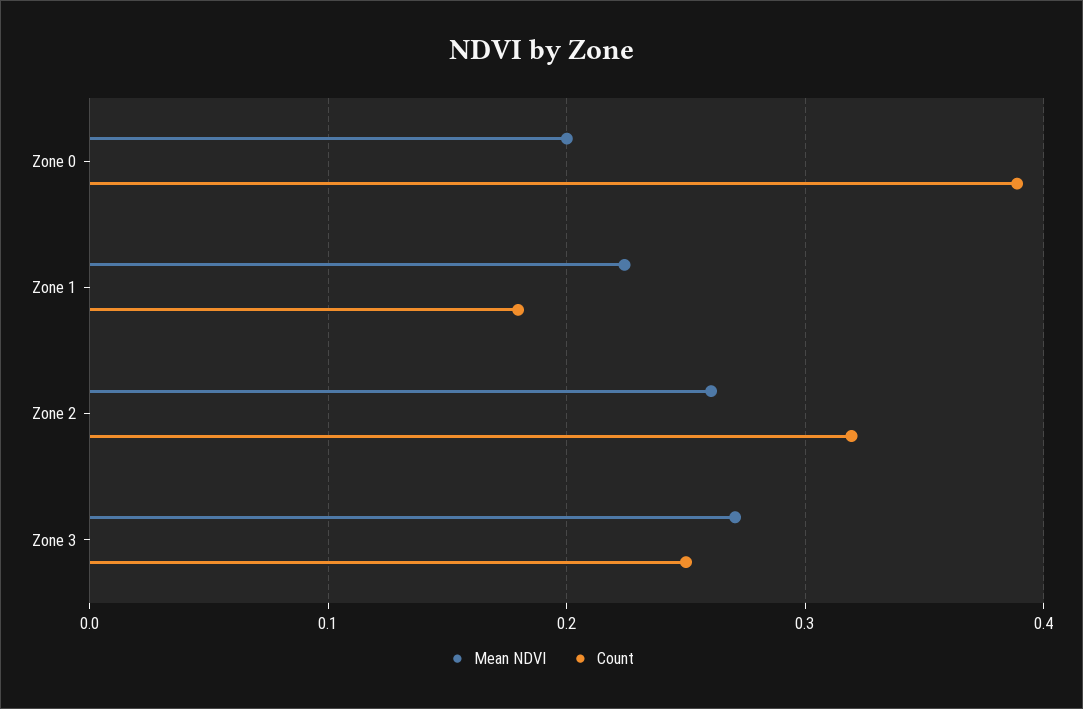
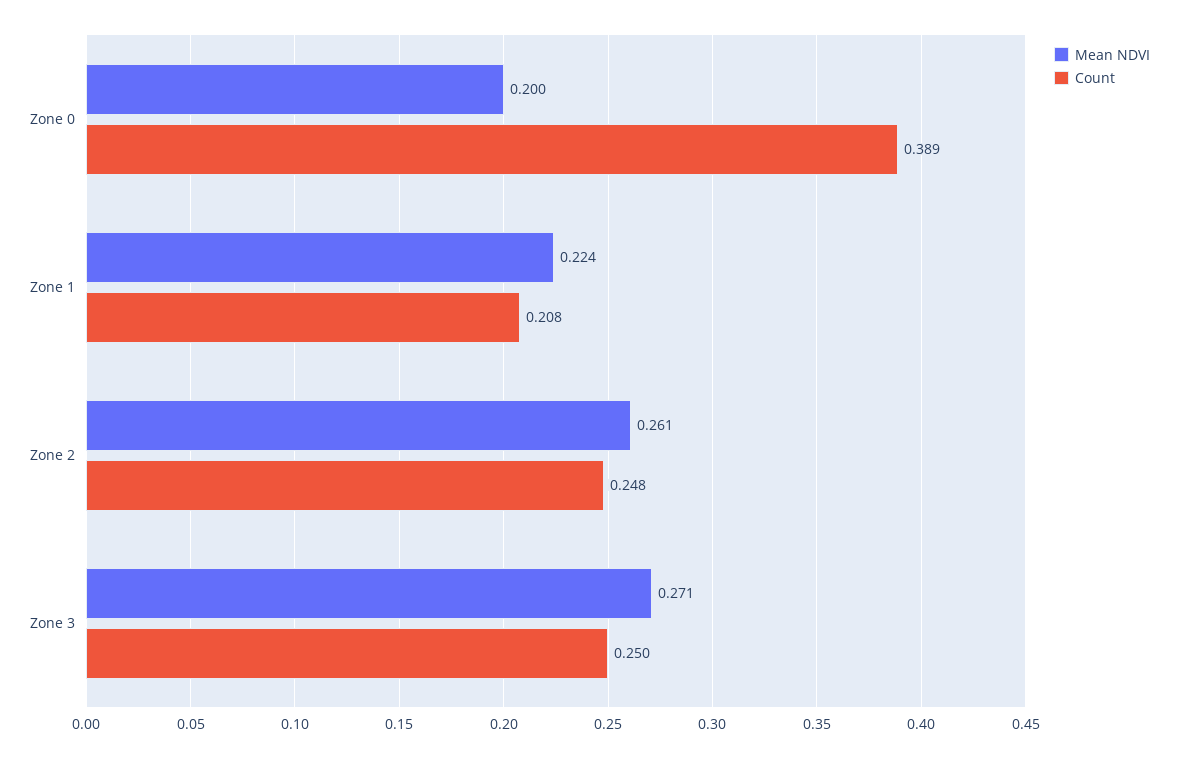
  {
    "Mean NDVI": {
      "Zone 0": 0.2,
      "Zone 1": 0.224,
      "Zone 2": 0.261,
      "Zone 3": 0.271
    },
    "Count": {
      "Zone 0": 0.389,
-     "Zone 1": 0.18,
+     "Zone 1": 0.208,
-     "Zone 2": 0.32,
+     "Zone 2": 0.248,
      "Zone 3": 0.25
    }
  }

